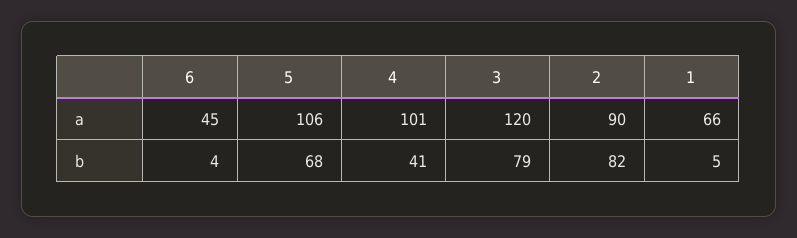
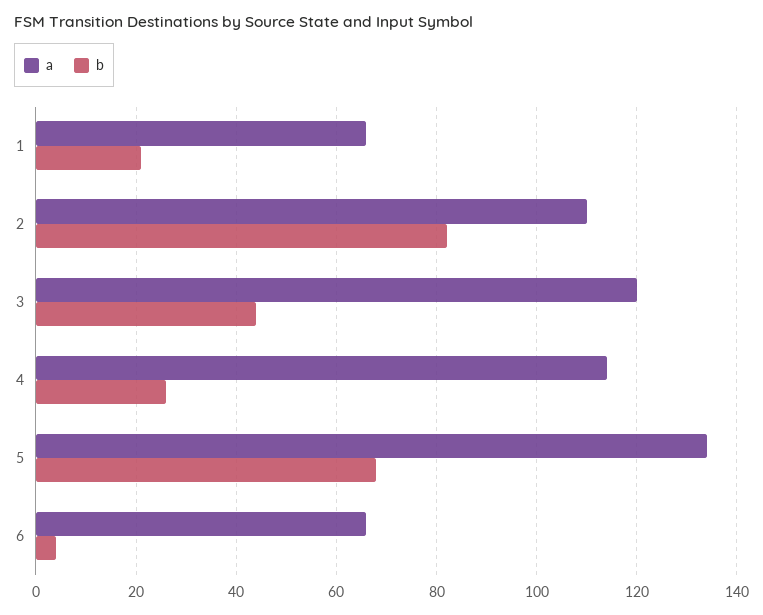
  {
    "a": {
-     "6": 45,
+     "6": 65,
-     "5": 106,
+     "5": 135,
-     "4": 101,
+     "4": 115,
      "3": 120,
-     "2": 90,
+     "2": 110,
      "1": 66
    },
    "b": {
      "6": 4,
      "5": 68,
-     "4": 41,
+     "4": 25,
-     "3": 79,
+     "3": 45,
      "2": 82,
-     "1": 5
+     "1": 20
    }
  }

